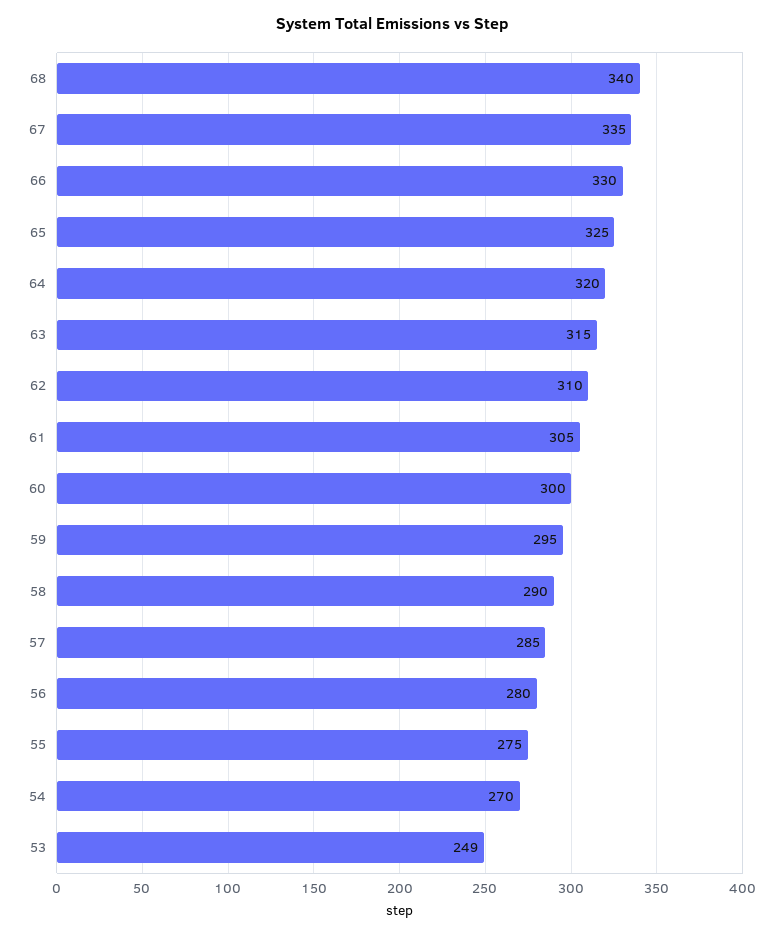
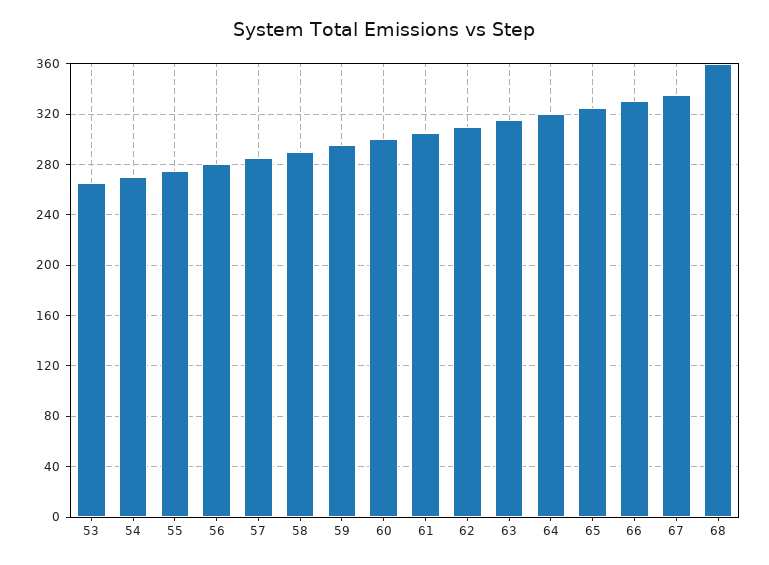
  {
-   "68": 340,
+   "68": 360,
    "67": 335,
    "66": 330,
    "65": 325,
    "64": 320,
    "63": 315,
    "62": 310,
    "61": 305,
    "60": 300,
    "59": 295,
    "58": 290,
    "57": 285,
    "56": 280,
    "55": 275,
    "54": 270,
-   "53": 249
+   "53": 265
  }

